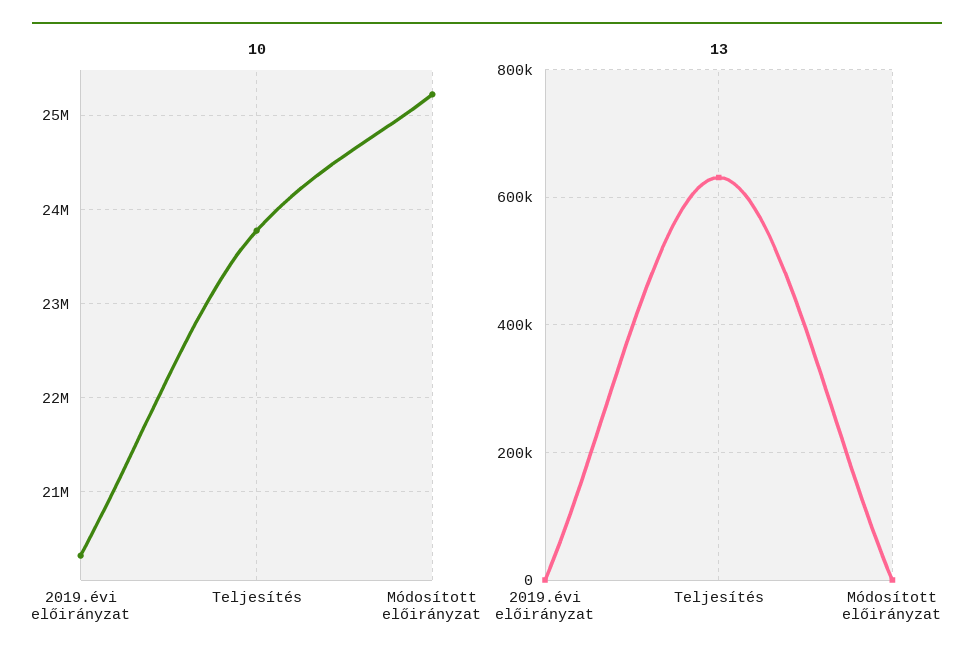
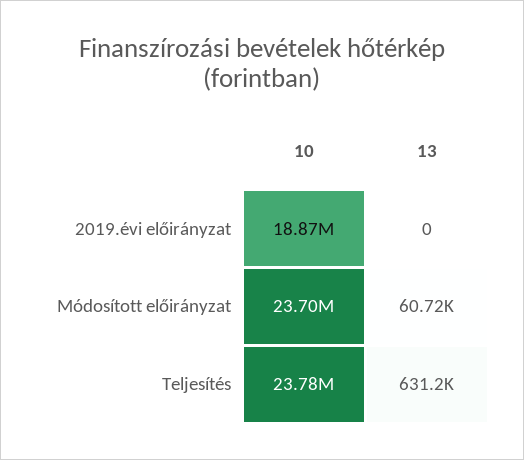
  {
    "10": {
-     "2019.évi előirányzat": 20300000,
+     "2019.évi előirányzat": 18870000,
      "Teljesítés": 23780000,
-     "Módosított előirányzat": 25200000
+     "Módosított előirányzat": 23700000
    },
    "13": {
      "2019.évi előirányzat": 0,
      "Teljesítés": 631200,
-     "Módosított előirányzat": 0
+     "Módosított előirányzat": 60720
    }
  }

